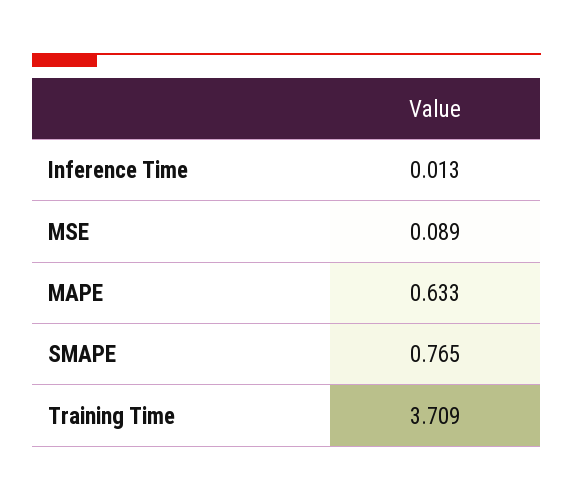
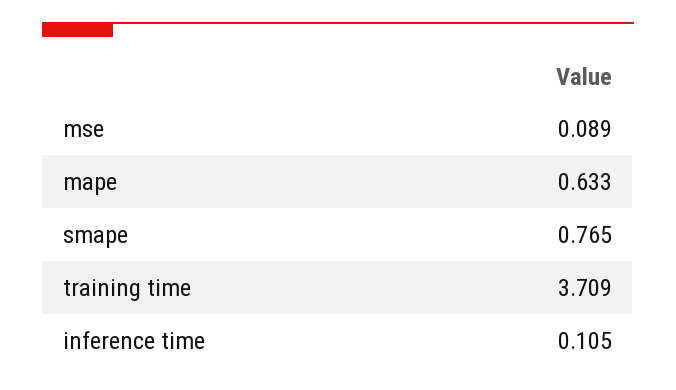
  {
-   "Inference Time": 0.013,
+   "Inference Time": 0.105,
    "MSE": 0.089,
    "MAPE": 0.633,
    "SMAPE": 0.765,
    "Training Time": 3.709
  }

